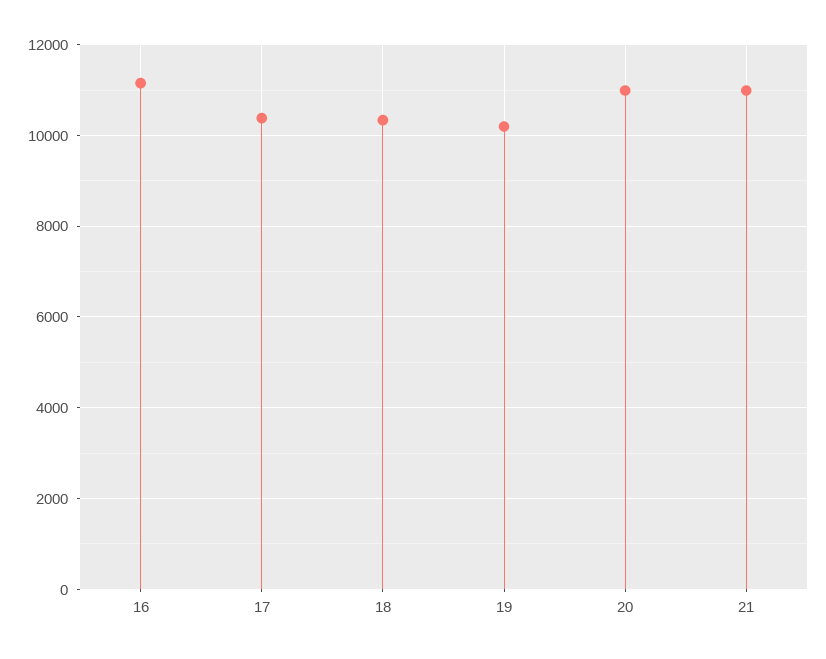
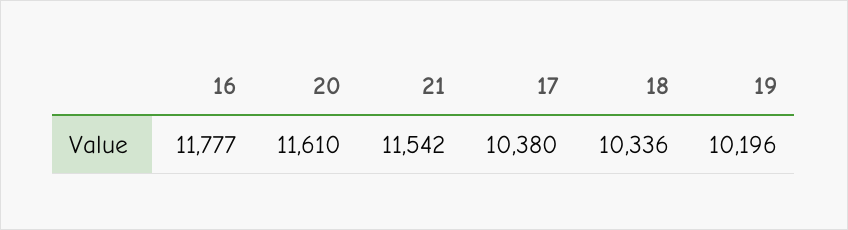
  {
-   "16": 11200,
+   "16": 11777,
    "17": 10380,
    "18": 10336,
    "19": 10196,
-   "20": 11000,
+   "20": 11610,
-   "21": 11000
+   "21": 11542
  }

